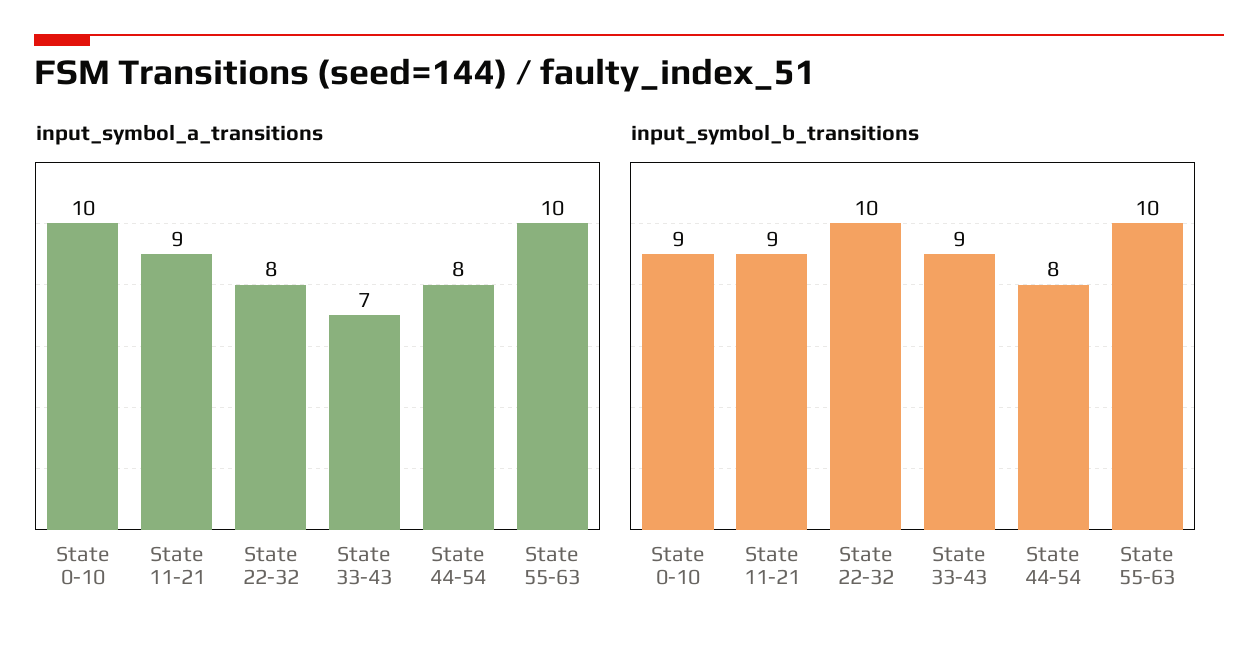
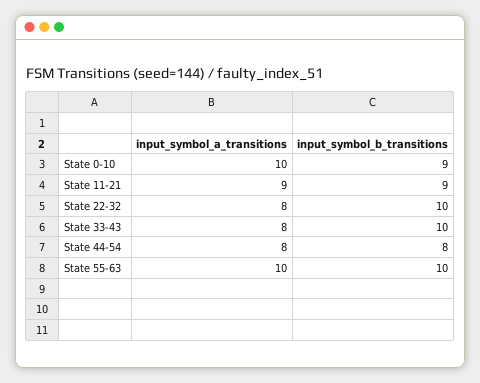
  {
    "input_symbol_a_transitions": {
      "State 0-10": 10,
      "State 11-21": 9,
      "State 22-32": 8,
-     "State 33-43": 7,
+     "State 33-43": 8,
      "State 44-54": 8,
      "State 55-63": 10
    },
    "input_symbol_b_transitions": {
      "State 0-10": 9,
      "State 11-21": 9,
      "State 22-32": 10,
-     "State 33-43": 9,
+     "State 33-43": 10,
      "State 44-54": 8,
      "State 55-63": 10
    }
  }

